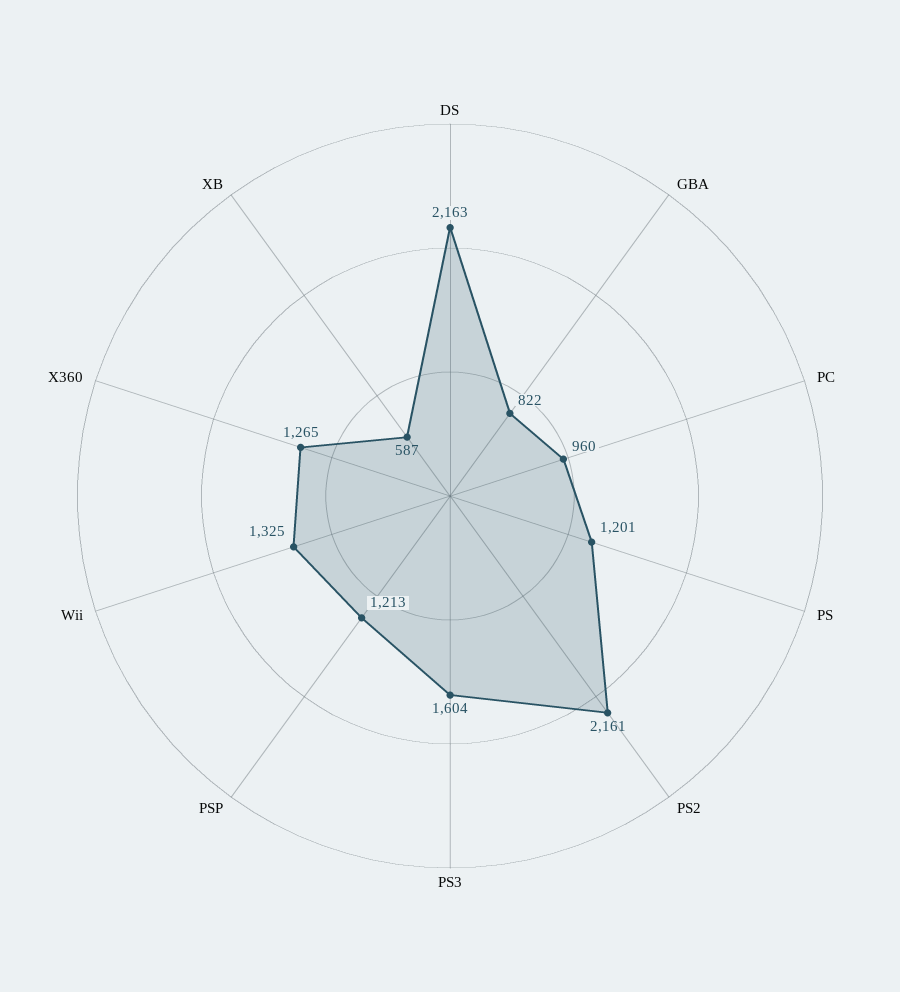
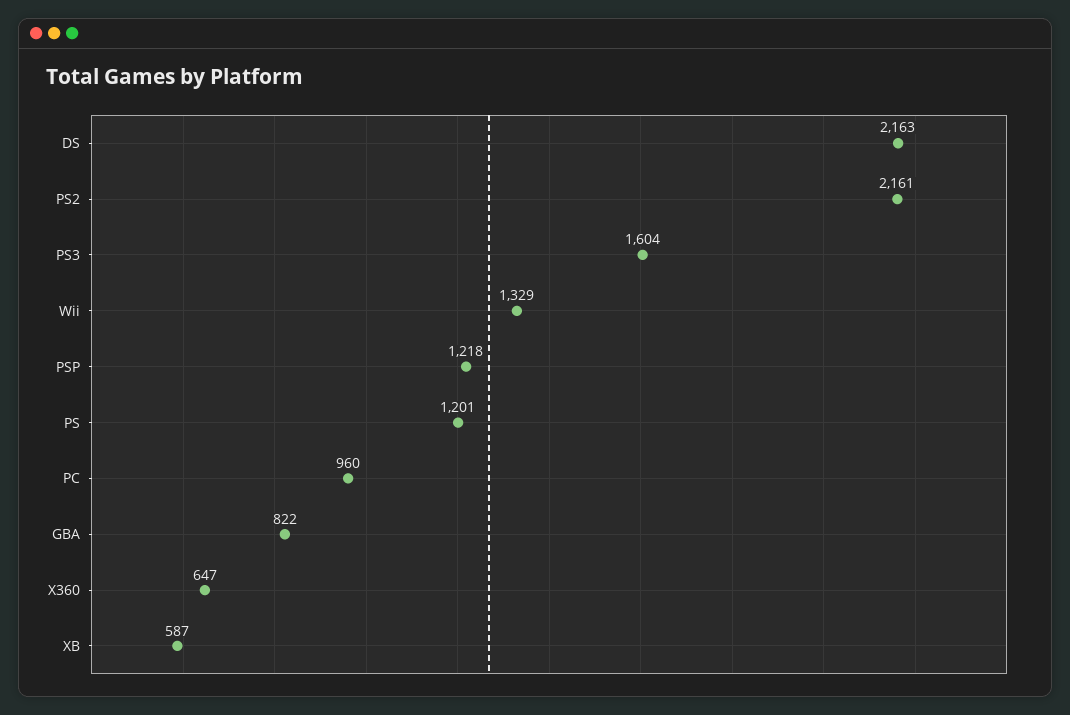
  {
    "DS": 2163,
    "GBA": 822,
    "PC": 960,
    "PS": 1201,
    "PS2": 2161,
    "PS3": 1604,
-   "PSP": 1213,
+   "PSP": 1218,
-   "Wii": 1325,
+   "Wii": 1329,
-   "X360": 1265,
+   "X360": 647,
    "XB": 587
  }

